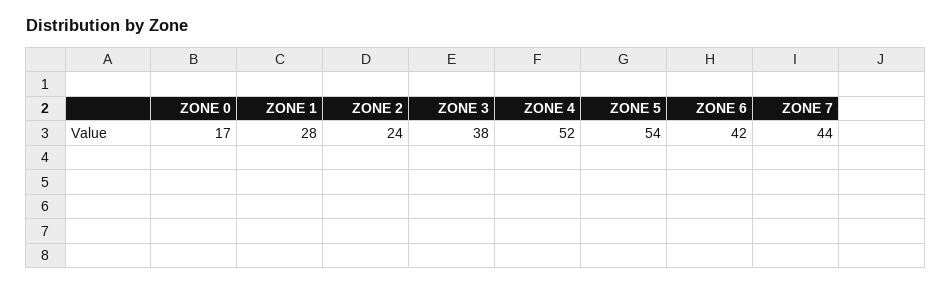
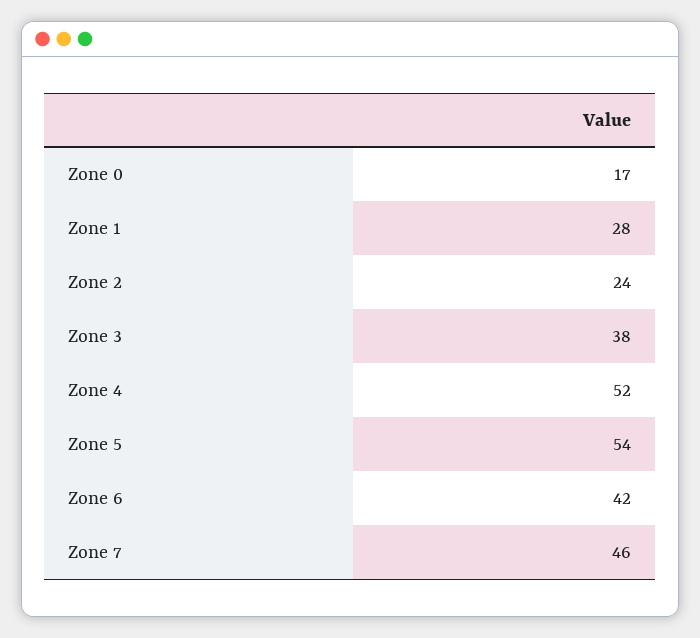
  {
    "ZONE 0": 17,
    "ZONE 1": 28,
    "ZONE 2": 24,
    "ZONE 3": 38,
    "ZONE 4": 52,
    "ZONE 5": 54,
    "ZONE 6": 42,
-   "ZONE 7": 44
+   "ZONE 7": 46
  }

